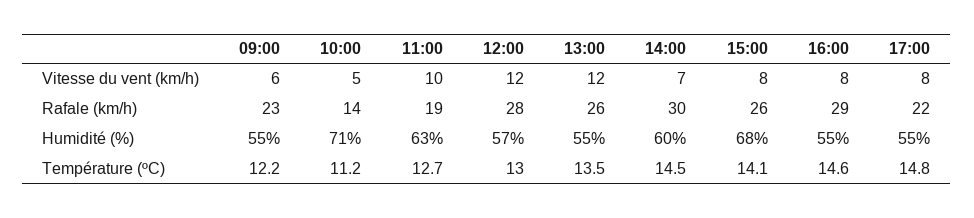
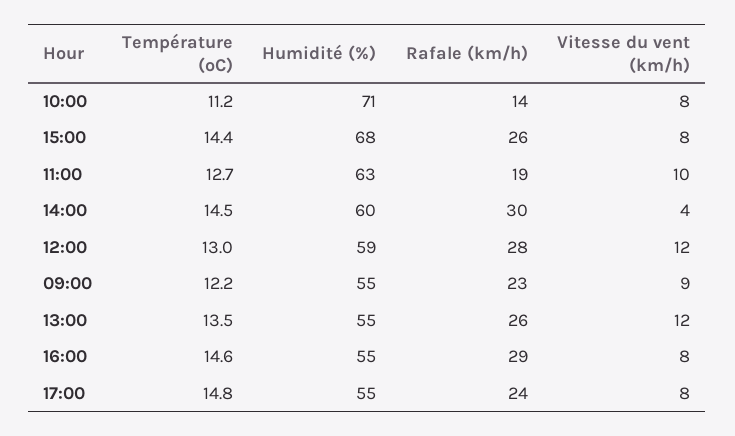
  {
    "09:00": {
-     "Vitesse du vent (km/h)": 6,
+     "Vitesse du vent (km/h)": 9,
      "Rafale (km/h)": 23,
      "Humidité (%)": 55,
      "Température (ºC)": 12.2
    },
    "10:00": {
-     "Vitesse du vent (km/h)": 5,
+     "Vitesse du vent (km/h)": 8,
      "Rafale (km/h)": 14,
      "Humidité (%)": 71,
      "Température (ºC)": 11.2
    },
    "11:00": {
      "Vitesse du vent (km/h)": 10,
      "Rafale (km/h)": 19,
      "Humidité (%)": 63,
      "Température (ºC)": 12.7
    },
    "12:00": {
      "Vitesse du vent (km/h)": 12,
      "Rafale (km/h)": 28,
-     "Humidité (%)": 57,
+     "Humidité (%)": 59,
      "Température (ºC)": 13
    },
    "13:00": {
      "Vitesse du vent (km/h)": 12,
      "Rafale (km/h)": 26,
      "Humidité (%)": 55,
      "Température (ºC)": 13.5
    },
    "14:00": {
-     "Vitesse du vent (km/h)": 7,
+     "Vitesse du vent (km/h)": 4,
      "Rafale (km/h)": 30,
      "Humidité (%)": 60,
      "Température (ºC)": 14.5
    },
    "15:00": {
      "Vitesse du vent (km/h)": 8,
      "Rafale (km/h)": 26,
      "Humidité (%)": 68,
-     "Température (ºC)": 14.1
+     "Température (ºC)": 14.4
    },
    "16:00": {
      "Vitesse du vent (km/h)": 8,
      "Rafale (km/h)": 29,
      "Humidité (%)": 55,
      "Température (ºC)": 14.6
    },
    "17:00": {
      "Vitesse du vent (km/h)": 8,
-     "Rafale (km/h)": 22,
+     "Rafale (km/h)": 24,
      "Humidité (%)": 55,
      "Température (ºC)": 14.8
    }
  }

